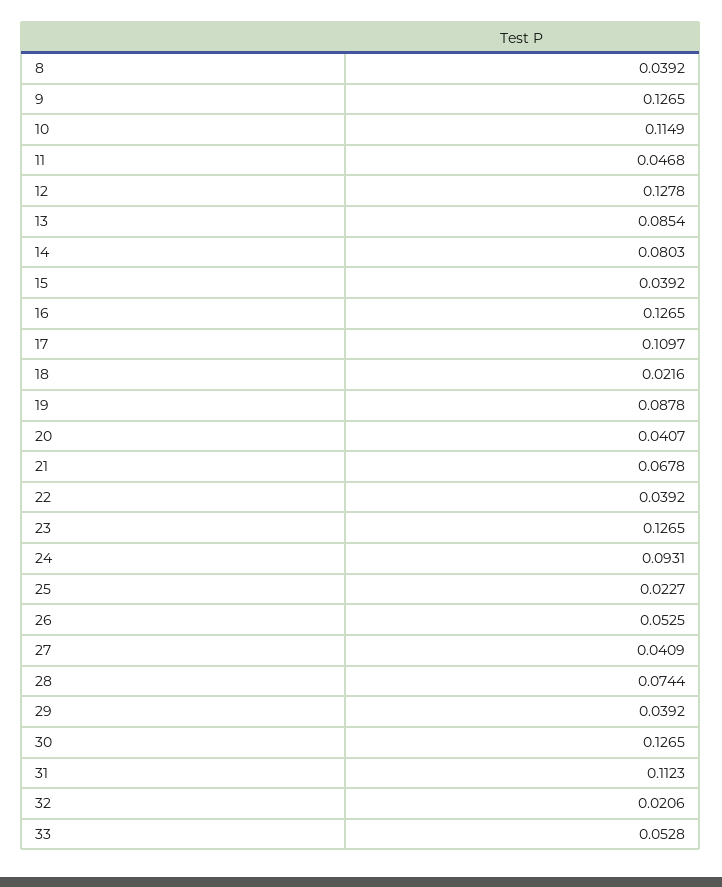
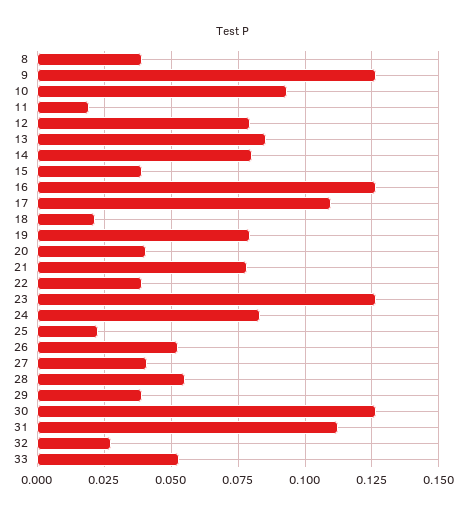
  {
    "8": 0.0392,
    "9": 0.1265,
-   "10": 0.1149,
+   "10": 0.0925,
-   "11": 0.0468,
+   "11": 0.02,
-   "12": 0.1278,
+   "12": 0.08,
    "13": 0.0854,
    "14": 0.0803,
    "15": 0.0392,
    "16": 0.1265,
    "17": 0.1097,
    "18": 0.0216,
-   "19": 0.0878,
+   "19": 0.08,
    "20": 0.0407,
-   "21": 0.0678,
+   "21": 0.0775,
    "22": 0.0392,
    "23": 0.1265,
-   "24": 0.0931,
+   "24": 0.0825,
    "25": 0.0227,
    "26": 0.0525,
    "27": 0.0409,
-   "28": 0.0744,
+   "28": 0.055,
    "29": 0.0392,
    "30": 0.1265,
    "31": 0.1123,
-   "32": 0.0206,
+   "32": 0.0275,
    "33": 0.0528
  }

